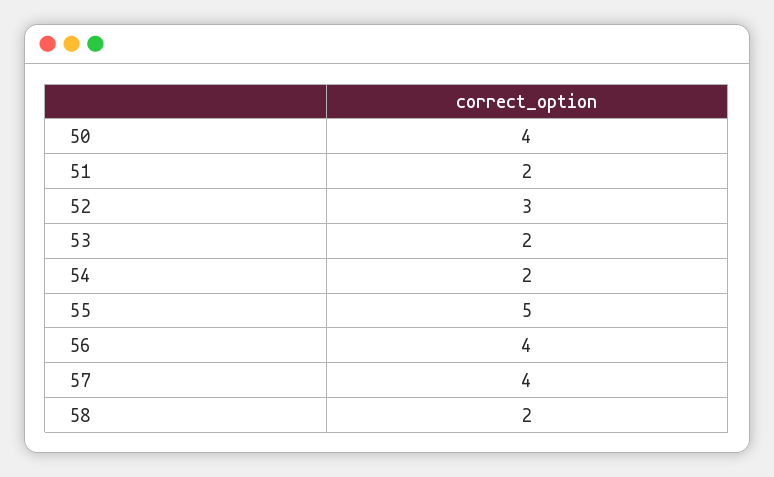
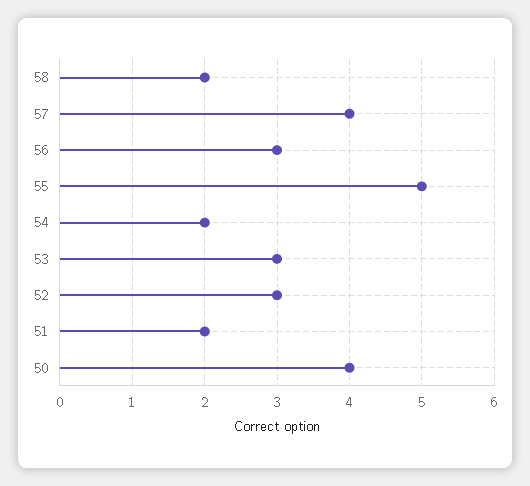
  {
    "50": 4,
    "51": 2,
    "52": 3,
-   "53": 2,
+   "53": 3,
    "54": 2,
    "55": 5,
-   "56": 4,
+   "56": 3,
    "57": 4,
    "58": 2
  }

